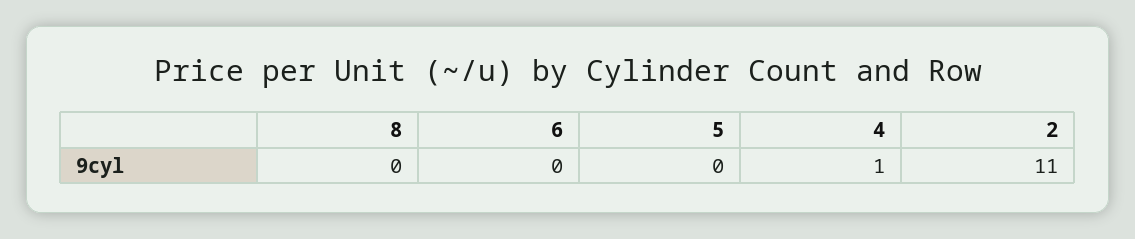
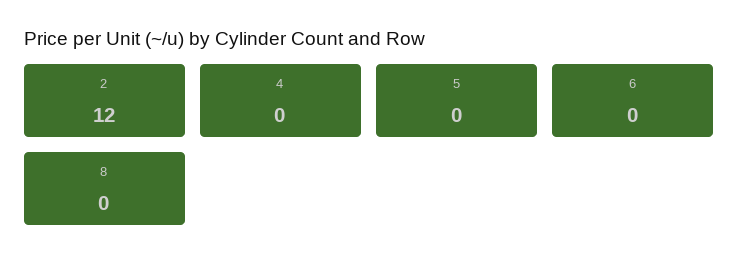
  {
    "8": 0,
    "6": 0,
    "5": 0,
-   "4": 1,
+   "4": 0,
-   "2": 11
+   "2": 12
  }

